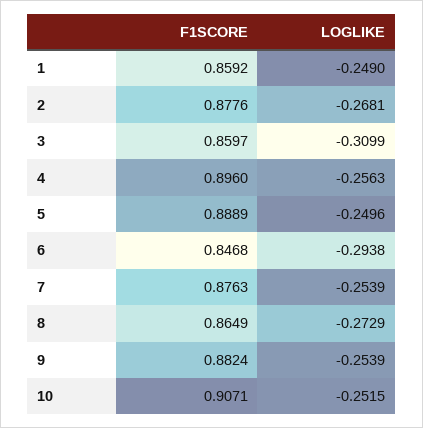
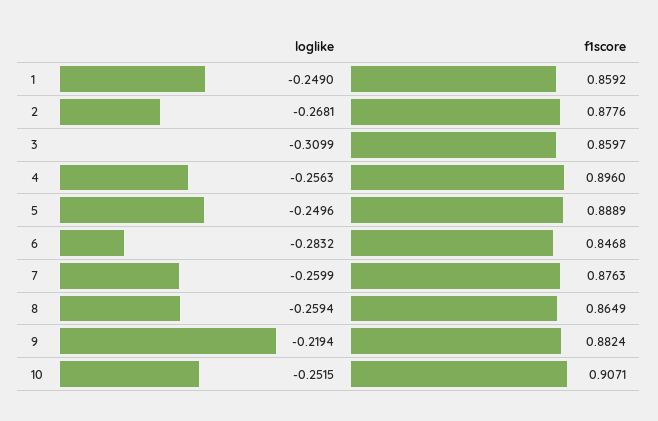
  {
    "F1SCORE": {
      "1": 0.8592,
      "2": 0.8776,
      "3": 0.8597,
      "4": 0.896,
      "5": 0.8889,
      "6": 0.8468,
      "7": 0.8763,
      "8": 0.8649,
      "9": 0.8824,
      "10": 0.9071
    },
    "LOGLIKE": {
      "1": -0.249,
      "2": -0.2681,
      "3": -0.3099,
      "4": -0.2563,
      "5": -0.2496,
-     "6": -0.2938,
+     "6": -0.2832,
-     "7": -0.2539,
+     "7": -0.2599,
-     "8": -0.2729,
+     "8": -0.2594,
-     "9": -0.2539,
+     "9": -0.2194,
      "10": -0.2515
    }
  }

